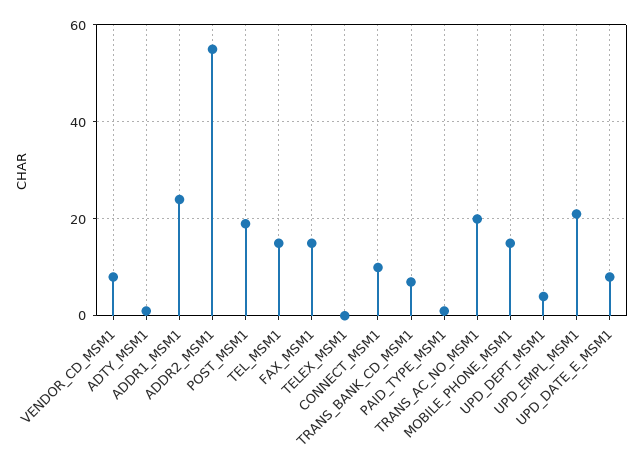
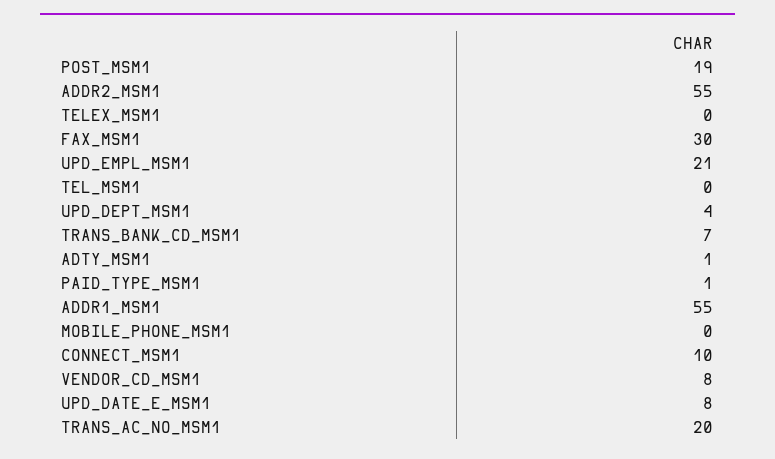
  {
    "VENDOR_CD_MSM1": 8,
    "ADTY_MSM1": 1,
-   "ADDR1_MSM1": 25,
+   "ADDR1_MSM1": 55,
    "ADDR2_MSM1": 55,
    "POST_MSM1": 19,
-   "TEL_MSM1": 15,
+   "TEL_MSM1": 0,
-   "FAX_MSM1": 15,
+   "FAX_MSM1": 30,
    "TELEX_MSM1": 0,
    "CONNECT_MSM1": 10,
    "TRANS_BANK_CD_MSM1": 7,
    "PAID_TYPE_MSM1": 1,
    "TRANS_AC_NO_MSM1": 20,
-   "MOBILE_PHONE_MSM1": 15,
+   "MOBILE_PHONE_MSM1": 0,
    "UPD_DEPT_MSM1": 4,
    "UPD_EMPL_MSM1": 21,
    "UPD_DATE_E_MSM1": 8
  }

